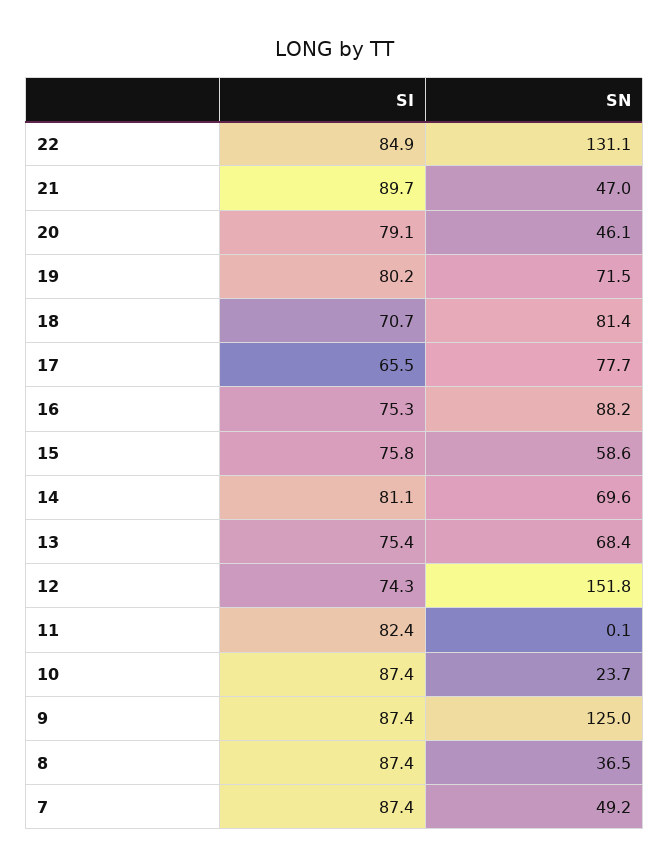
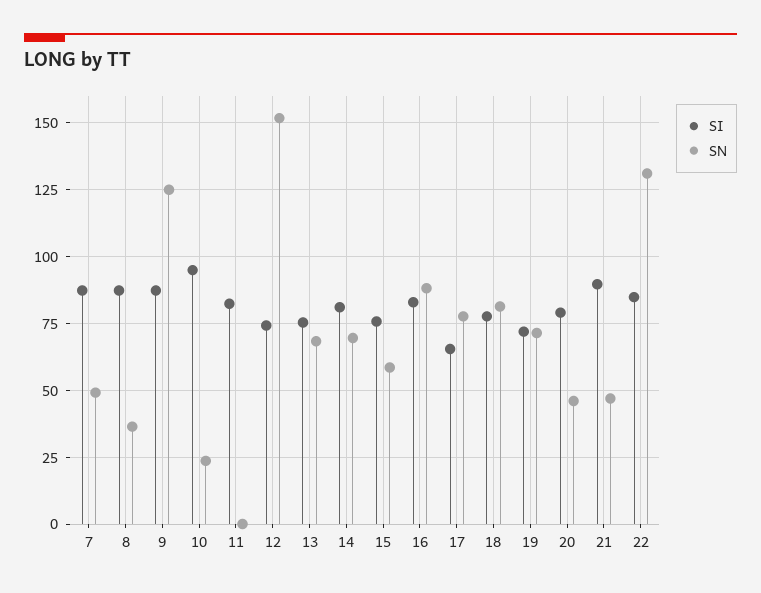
  {
    "SI": {
      "22": 84.9,
      "21": 89.7,
      "20": 79.1,
-     "19": 80.2,
+     "19": 72.5,
-     "18": 70.7,
+     "18": 77.5,
      "17": 65.5,
-     "16": 75.3,
+     "16": 82.5,
      "15": 75.8,
      "14": 81.1,
      "13": 75.4,
      "12": 74.3,
      "11": 82.4,
-     "10": 87.4,
+     "10": 95,
      "9": 87.4,
      "8": 87.4,
      "7": 87.4
    },
    "SN": {
      "22": 131.1,
      "21": 47,
      "20": 46.1,
      "19": 71.5,
      "18": 81.4,
      "17": 77.7,
      "16": 88.2,
      "15": 58.6,
      "14": 69.6,
      "13": 68.4,
      "12": 151.8,
      "11": 0.1,
      "10": 23.7,
      "9": 125,
      "8": 36.5,
      "7": 49.2
    }
  }

